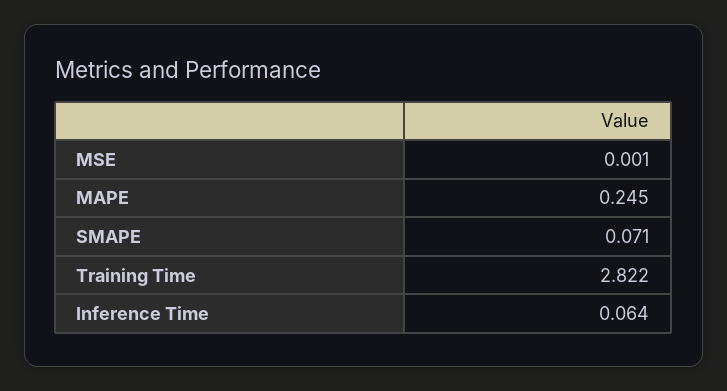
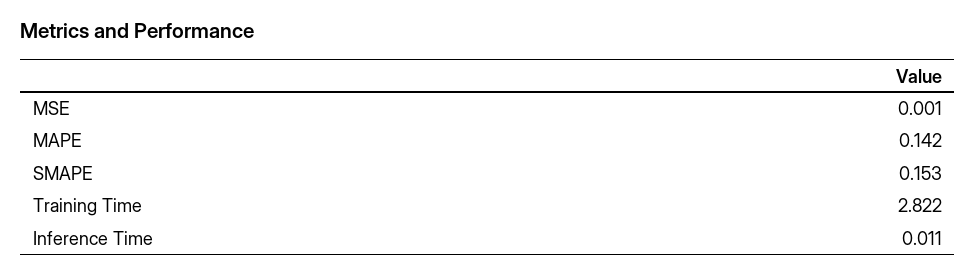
  {
    "MSE": 0.001,
-   "MAPE": 0.245,
+   "MAPE": 0.142,
-   "SMAPE": 0.071,
+   "SMAPE": 0.153,
    "Training Time": 2.822,
-   "Inference Time": 0.064
+   "Inference Time": 0.011
  }

